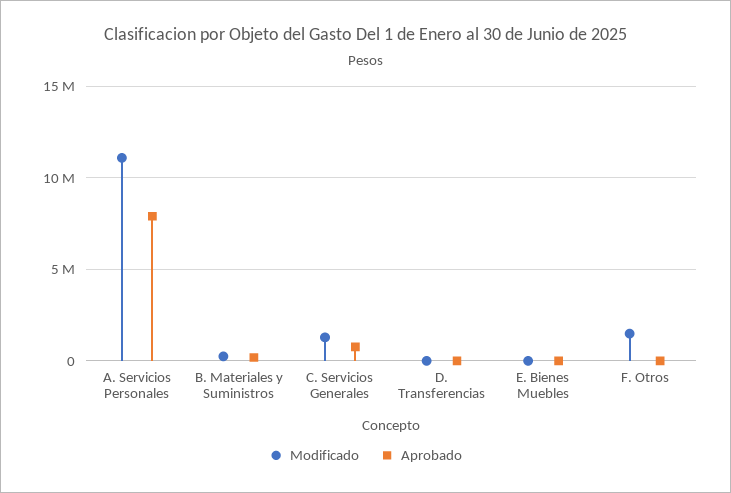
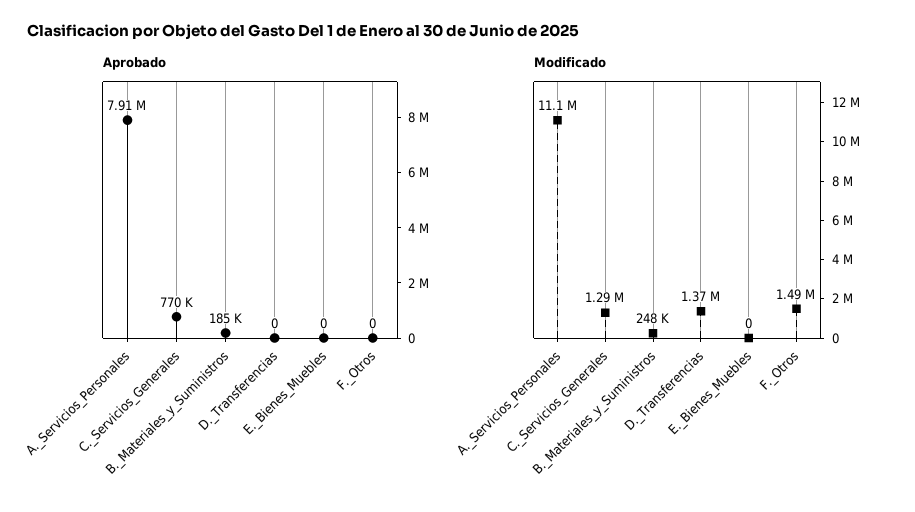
  {
    "Modificado": {
      "A. Servicios Personales": 11100000,
      "B. Materiales y Suministros": 248000,
      "C. Servicios Generales": 1290000,
-     "D. Transferencias": 0,
+     "D. Transferencias": 1370000,
      "E. Bienes Muebles": 0,
      "F. Otros": 1490000
    },
    "Aprobado": {
      "A. Servicios Personales": 7910000,
      "B. Materiales y Suministros": 185000,
      "C. Servicios Generales": 770000,
      "D. Transferencias": 0,
      "E. Bienes Muebles": 0,
      "F. Otros": 0
    }
  }

